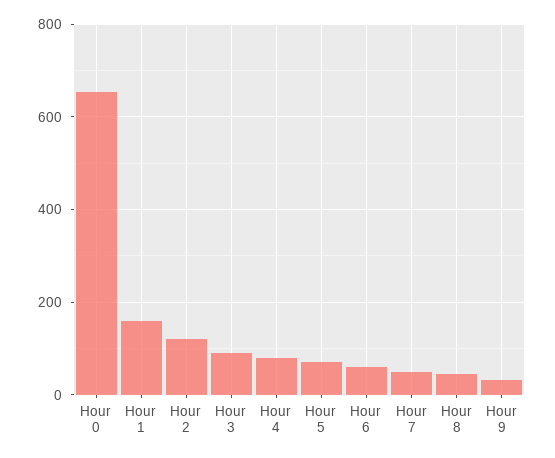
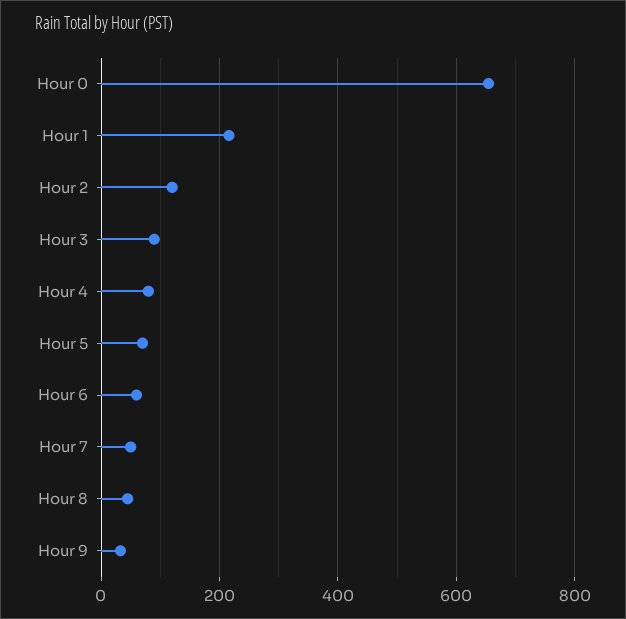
  {
    "Hour 0": 660,
-   "Hour 1": 160,
+   "Hour 1": 220,
    "Hour 2": 120,
    "Hour 3": 100,
    "Hour 4": 80,
    "Hour 5": 80,
    "Hour 6": 60,
    "Hour 7": 60,
    "Hour 8": 40,
    "Hour 9": 40
  }

